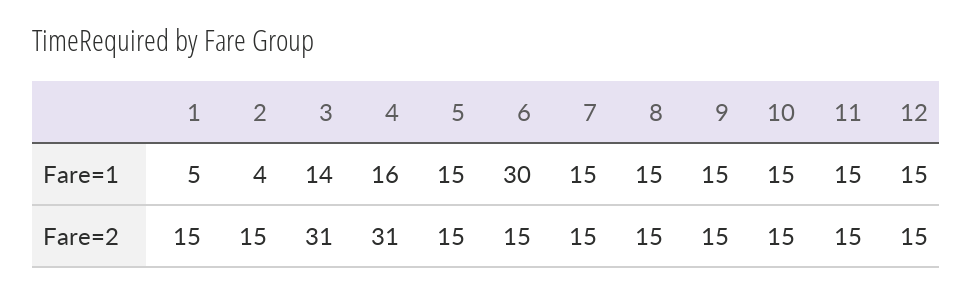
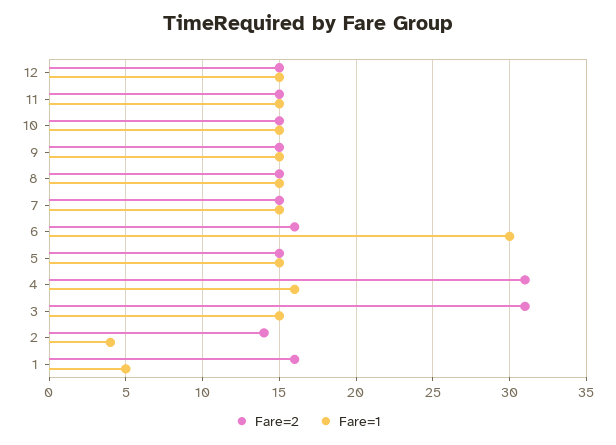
  {
    "Fare=1": {
      "1": 5,
      "2": 4,
-     "3": 14,
+     "3": 15,
      "4": 16,
      "5": 15,
      "6": 30,
      "7": 15,
      "8": 15,
      "9": 15,
      "10": 15,
      "11": 15,
      "12": 15
    },
    "Fare=2": {
-     "1": 15,
+     "1": 16,
-     "2": 15,
+     "2": 14,
      "3": 31,
      "4": 31,
      "5": 15,
-     "6": 15,
+     "6": 16,
      "7": 15,
      "8": 15,
      "9": 15,
      "10": 15,
      "11": 15,
      "12": 15
    }
  }

